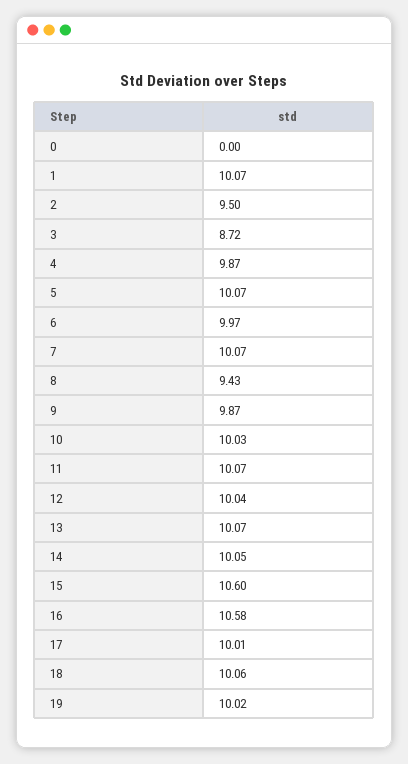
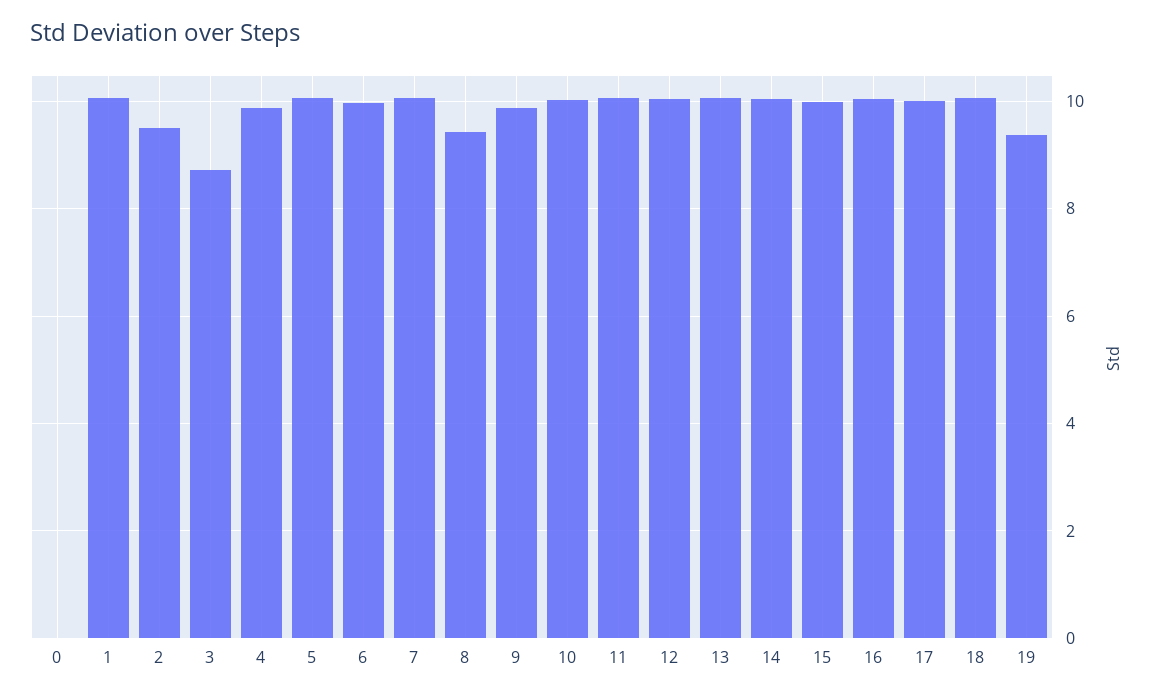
  {
    "0": 0,
    "1": 10.07,
    "2": 9.5,
    "3": 8.72,
    "4": 9.87,
    "5": 10.07,
    "6": 9.97,
    "7": 10.07,
    "8": 9.43,
    "9": 9.87,
    "10": 10.03,
    "11": 10.07,
    "12": 10.04,
    "13": 10.07,
    "14": 10.05,
-   "15": 10.6,
+   "15": 10,
-   "16": 10.58,
+   "16": 10,
    "17": 10.01,
    "18": 10.06,
-   "19": 10.02
+   "19": 9.4
  }

